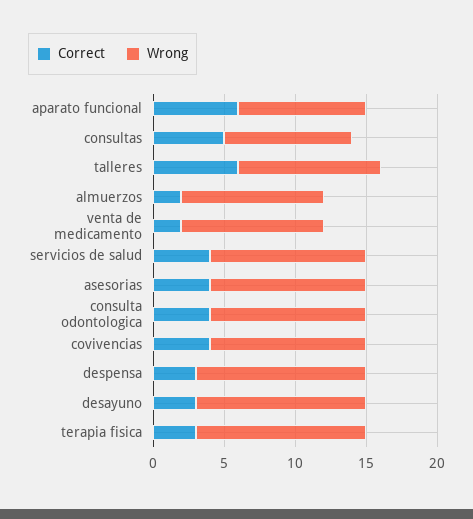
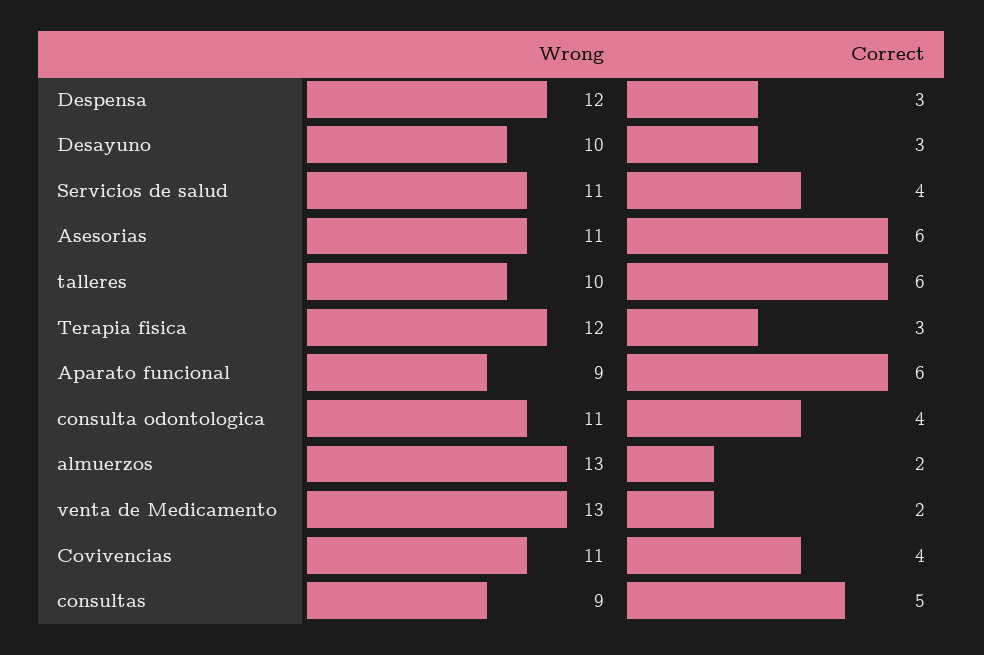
  {
    "Correct": {
      "aparato funcional": 6,
      "consultas": 5,
      "talleres": 6,
      "almuerzos": 2,
      "venta de medicamento": 2,
      "servicios de salud": 4,
-     "asesorias": 4,
+     "asesorias": 6,
      "consulta odontologica": 4,
      "covivencias": 4,
      "despensa": 3,
      "desayuno": 3,
      "terapia fisica": 3
    },
    "Wrong": {
      "aparato funcional": 9,
      "consultas": 9,
      "talleres": 10,
-     "almuerzos": 10,
+     "almuerzos": 13,
-     "venta de medicamento": 10,
+     "venta de medicamento": 13,
      "servicios de salud": 11,
      "asesorias": 11,
      "consulta odontologica": 11,
      "covivencias": 11,
      "despensa": 12,
-     "desayuno": 12,
+     "desayuno": 10,
      "terapia fisica": 12
    }
  }

